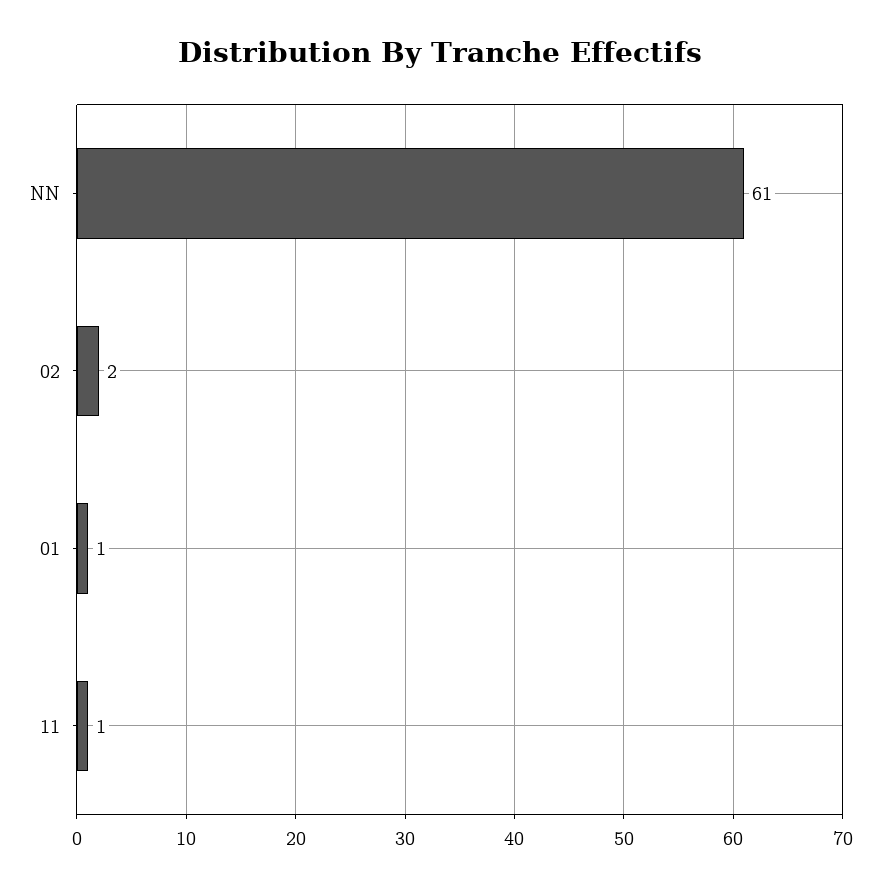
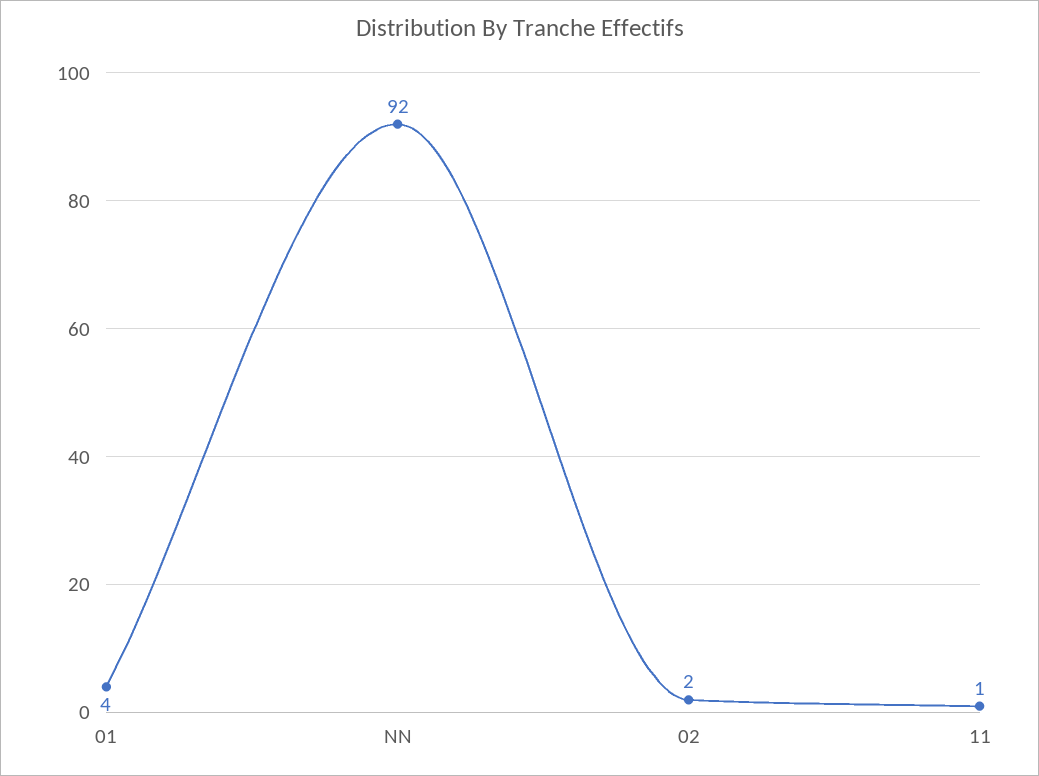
  {
-   "NN": 61,
+   "NN": 92,
    "02": 2,
-   "01": 1,
+   "01": 4,
    "11": 1
  }

